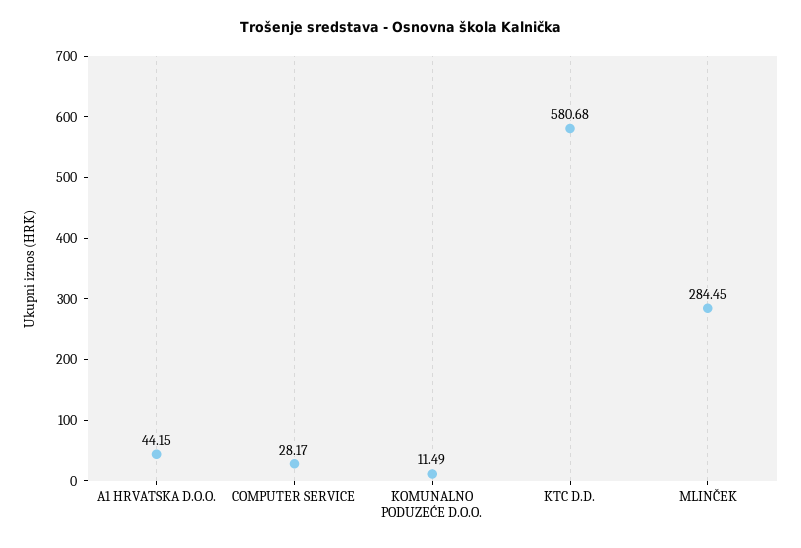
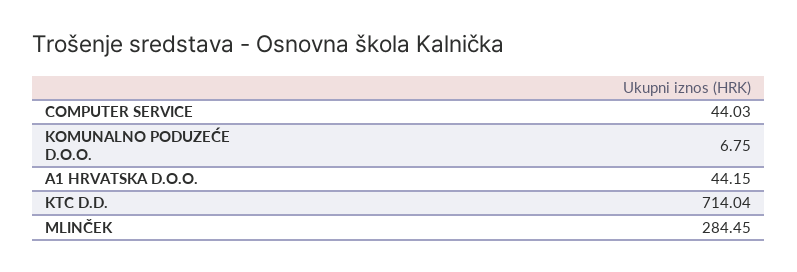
  {
    "A1 HRVATSKA D.O.O.": 44.15,
-   "COMPUTER SERVICE": 28.17,
+   "COMPUTER SERVICE": 44.03,
-   "KOMUNALNO PODUZEĆE D.O.O.": 11.49,
+   "KOMUNALNO PODUZEĆE D.O.O.": 6.75,
-   "KTC D.D.": 580.68,
+   "KTC D.D.": 714.04,
    "MLINČEK": 284.45
  }

